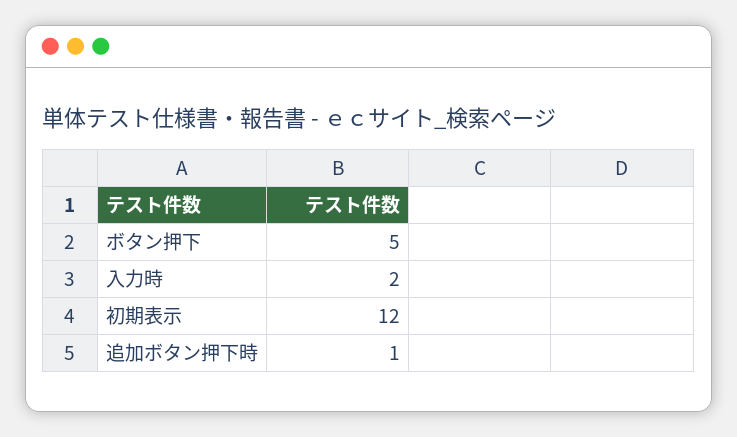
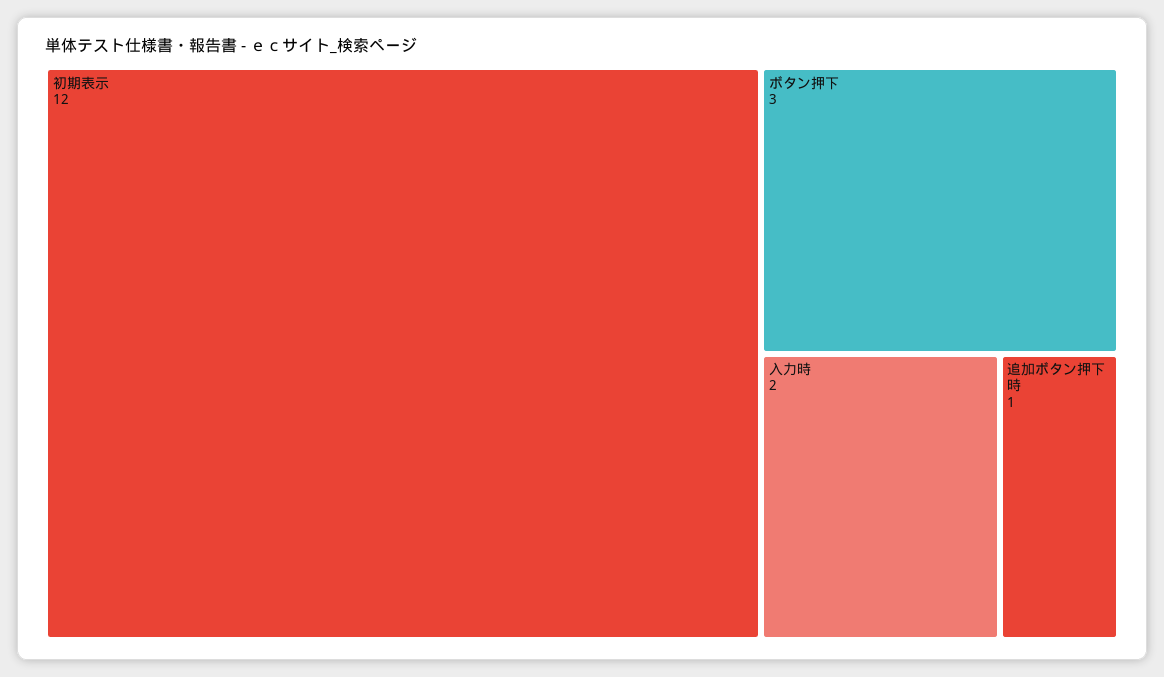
  {
-   "ボタン押下": 5,
+   "ボタン押下": 3,
    "入力時": 2,
    "初期表示": 12,
    "追加ボタン押下時": 1
  }

